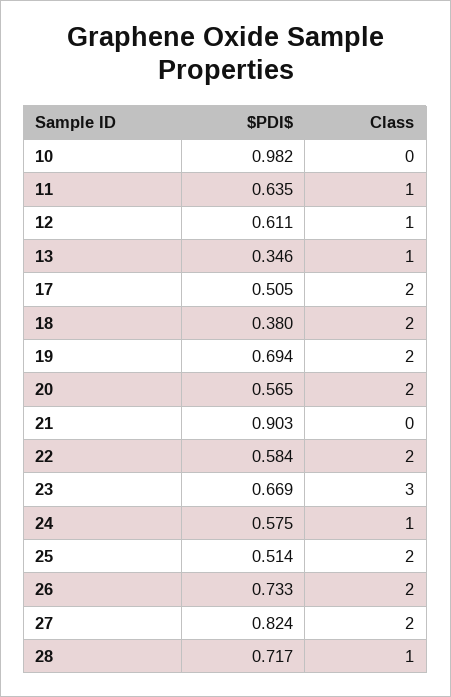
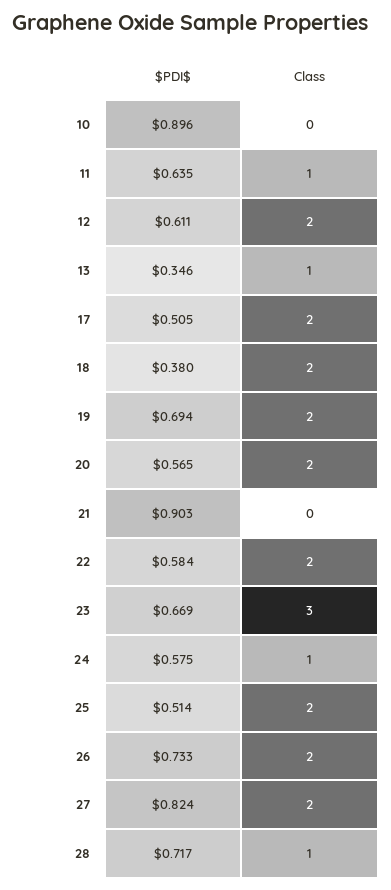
  {
    "$PDI$": {
-     "10": 0.982,
+     "10": 0.896,
      "11": 0.635,
      "12": 0.611,
      "13": 0.346,
      "17": 0.505,
      "18": 0.38,
      "19": 0.694,
      "20": 0.565,
      "21": 0.903,
      "22": 0.584,
      "23": 0.669,
      "24": 0.575,
      "25": 0.514,
      "26": 0.733,
      "27": 0.824,
      "28": 0.717
    },
    "Class": {
      "10": 0,
      "11": 1,
-     "12": 1,
+     "12": 2,
      "13": 1,
      "17": 2,
      "18": 2,
      "19": 2,
      "20": 2,
      "21": 0,
      "22": 2,
      "23": 3,
      "24": 1,
      "25": 2,
      "26": 2,
      "27": 2,
      "28": 1
    }
  }

